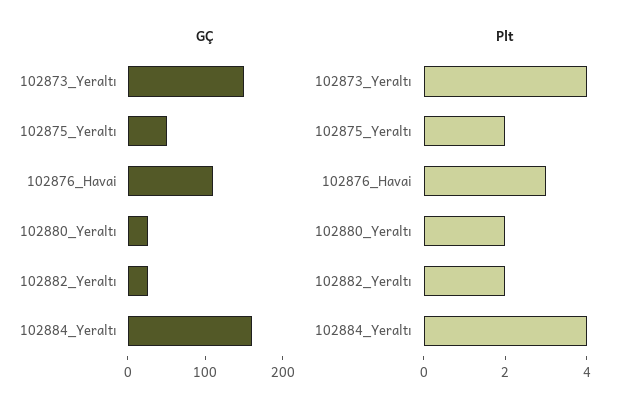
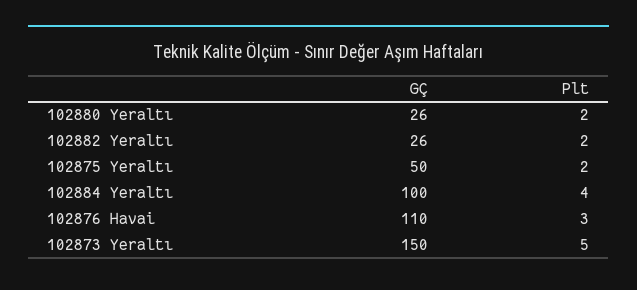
  {
    "GÇ": {
      "102873_Yeraltı": 150,
      "102875_Yeraltı": 50,
      "102876_Havai": 110,
      "102880_Yeraltı": 26,
      "102882_Yeraltı": 26,
-     "102884_Yeraltı": 160
+     "102884_Yeraltı": 100
    },
    "Plt": {
-     "102873_Yeraltı": 4,
+     "102873_Yeraltı": 5,
      "102875_Yeraltı": 2,
      "102876_Havai": 3,
      "102880_Yeraltı": 2,
      "102882_Yeraltı": 2,
      "102884_Yeraltı": 4
    }
  }

